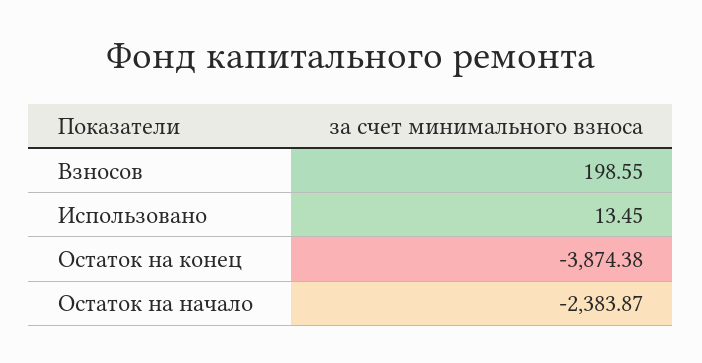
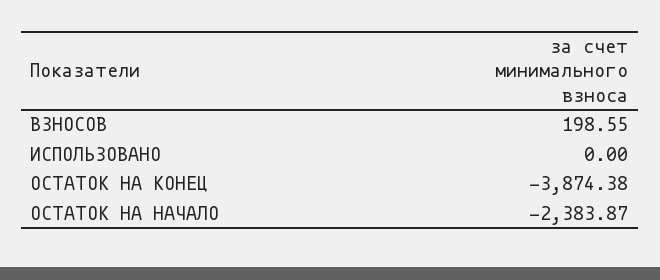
  {
    "Взносов": 198.55,
-   "Использовано": 13.45,
+   "Использовано": 0,
    "Остаток на конец": -3874.38,
    "Остаток на начало": -2383.87
  }

